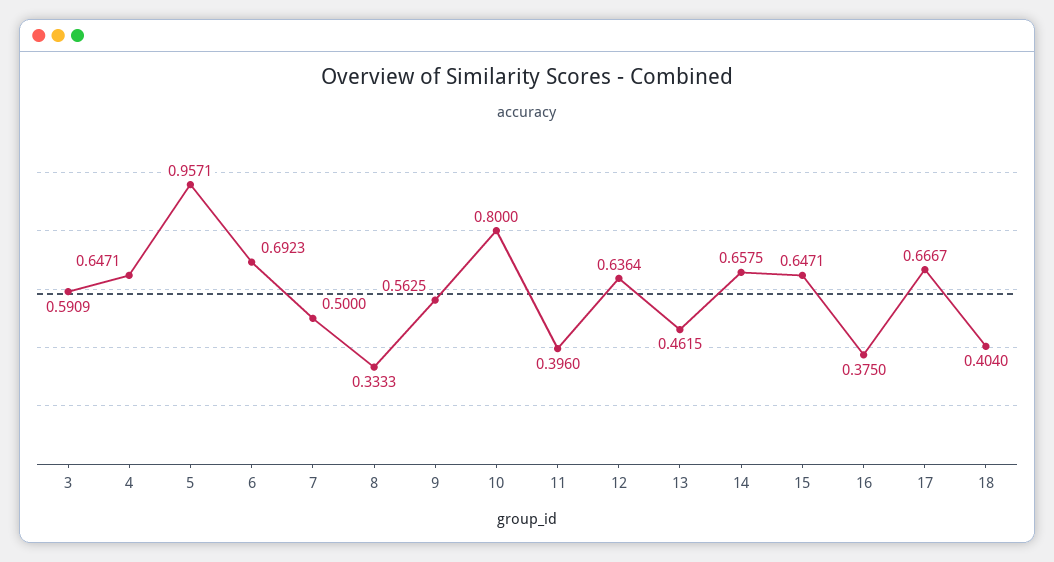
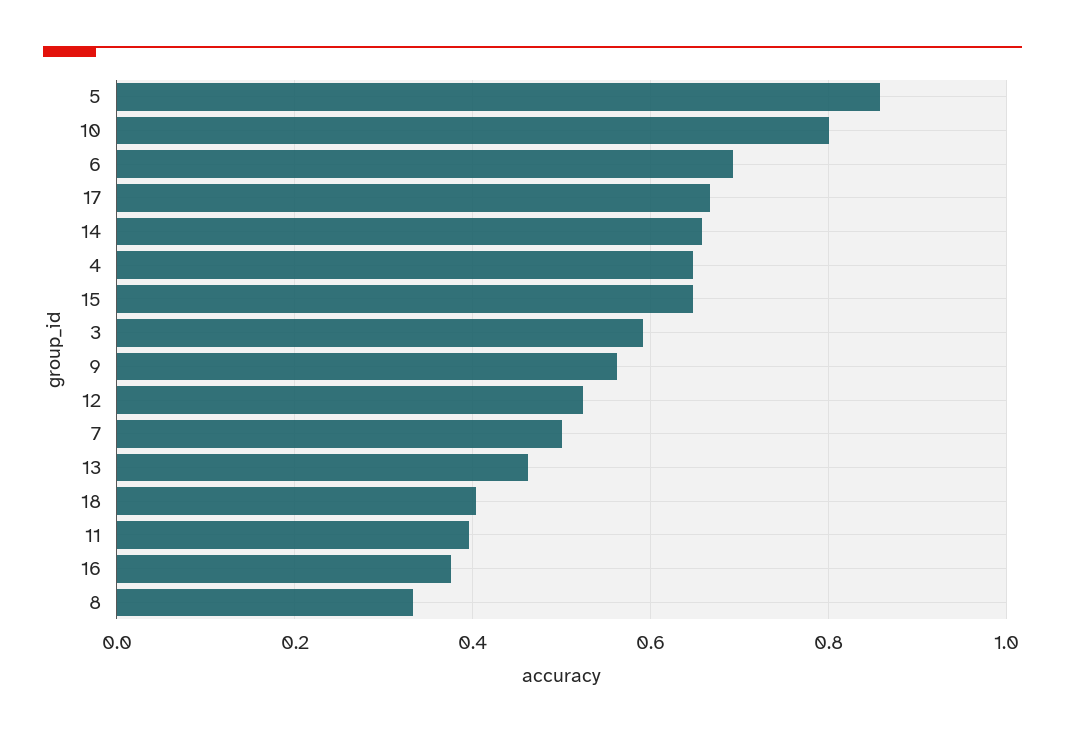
  {
    "3": 0.5909,
    "4": 0.6471,
-   "5": 0.9571,
+   "5": 0.86,
    "6": 0.6923,
    "7": 0.5,
    "8": 0.3333,
    "9": 0.5625,
    "10": 0.8,
    "11": 0.396,
-   "12": 0.6364,
+   "12": 0.52,
    "13": 0.4615,
    "14": 0.6575,
    "15": 0.6471,
    "16": 0.375,
    "17": 0.6667,
    "18": 0.404
  }

